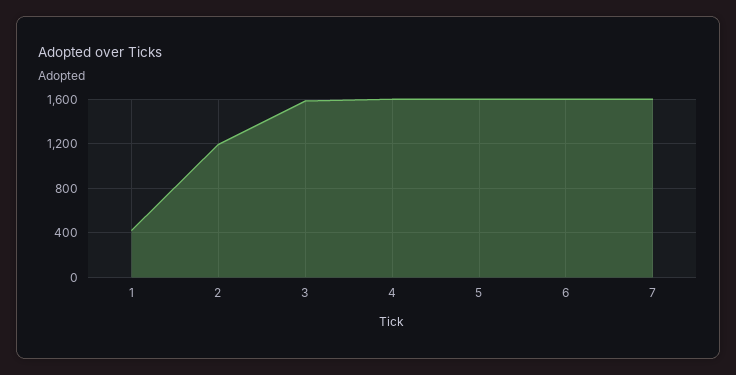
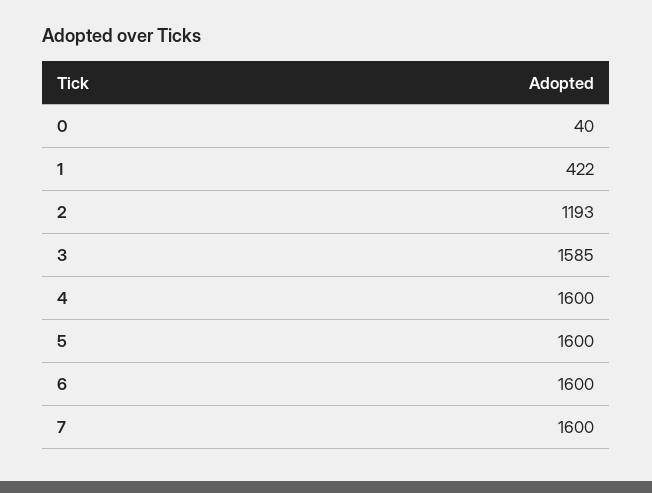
  {
    "1": 422,
    "2": 1193,
    "3": 1585,
    "4": 1600,
    "5": 1600,
    "6": 1600,
-   "7": 1600
+   "7": 1600,
+   "0": 40
  }

